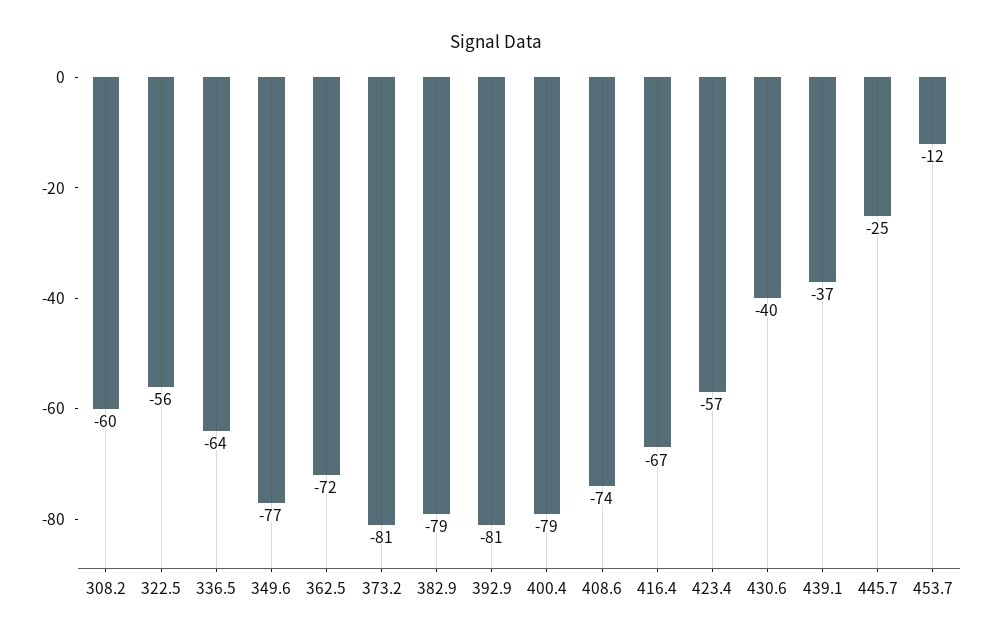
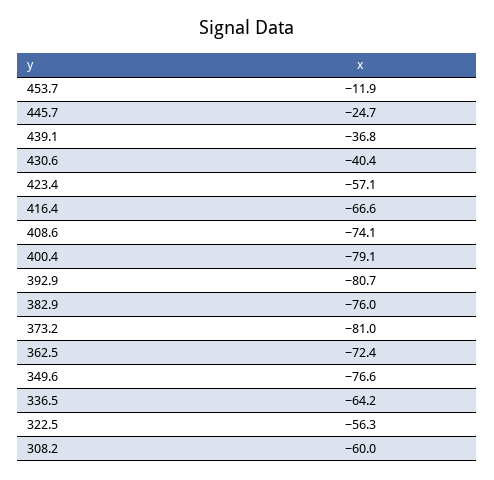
  {
    "308.2": -60,
    "322.5": -56.3,
    "336.5": -64.2,
    "349.6": -76.6,
    "362.5": -72.4,
    "373.2": -81,
-   "382.9": -79,
+   "382.9": -76,
    "392.9": -80.7,
    "400.4": -79.1,
    "408.6": -74.1,
    "416.4": -66.6,
    "423.4": -57.1,
    "430.6": -40.4,
    "439.1": -36.8,
    "445.7": -24.7,
    "453.7": -11.9
  }

